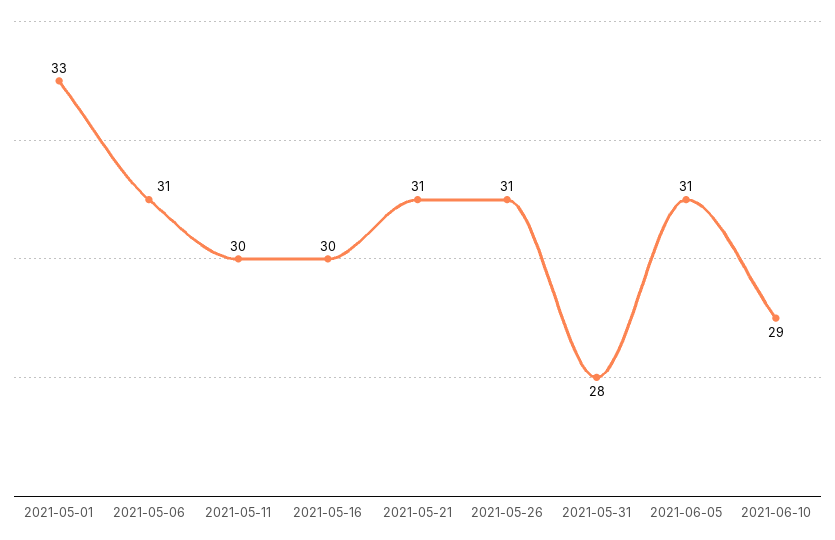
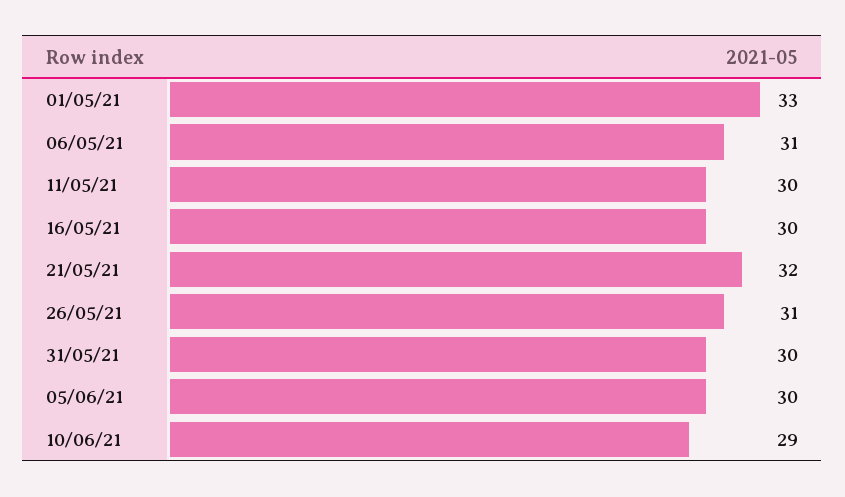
  {
    "2021-05-01": 33,
    "2021-05-06": 31,
    "2021-05-11": 30,
    "2021-05-16": 30,
-   "2021-05-21": 31,
+   "2021-05-21": 32,
    "2021-05-26": 31,
-   "2021-05-31": 28,
+   "2021-05-31": 30,
-   "2021-06-05": 31,
+   "2021-06-05": 30,
    "2021-06-10": 29
  }

